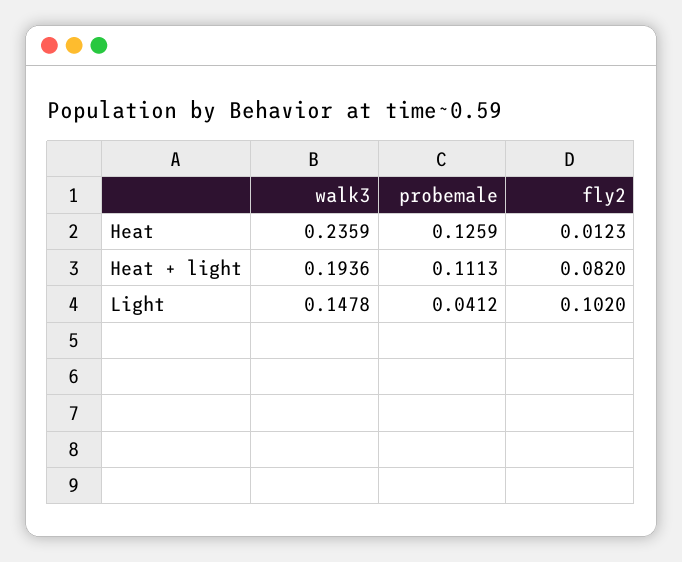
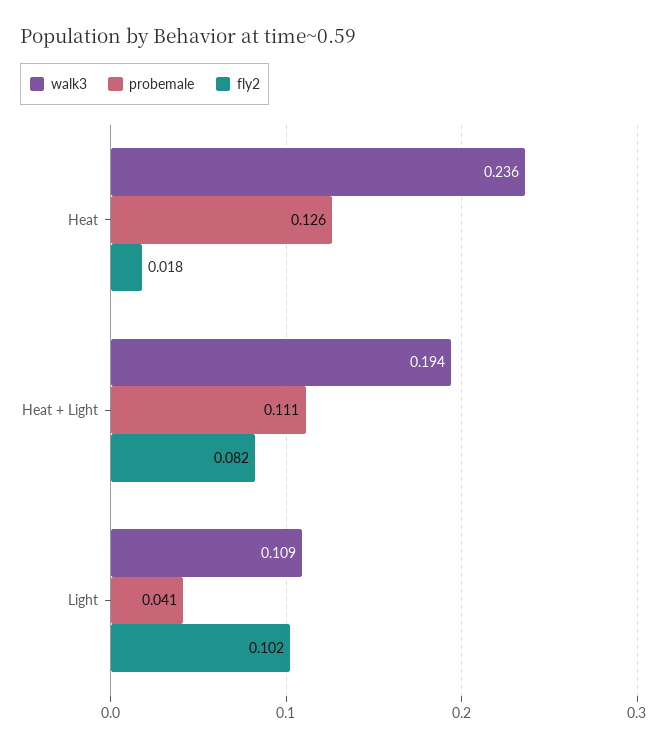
  {
    "walk3": {
      "Heat": 0.2359,
      "Heat + light": 0.1936,
-     "Light": 0.1478
+     "Light": 0.109
    },
    "probemale": {
      "Heat": 0.1259,
      "Heat + light": 0.1113,
      "Light": 0.0412
    },
    "fly2": {
-     "Heat": 0.0123,
+     "Heat": 0.018,
      "Heat + light": 0.082,
      "Light": 0.102
    }
  }

